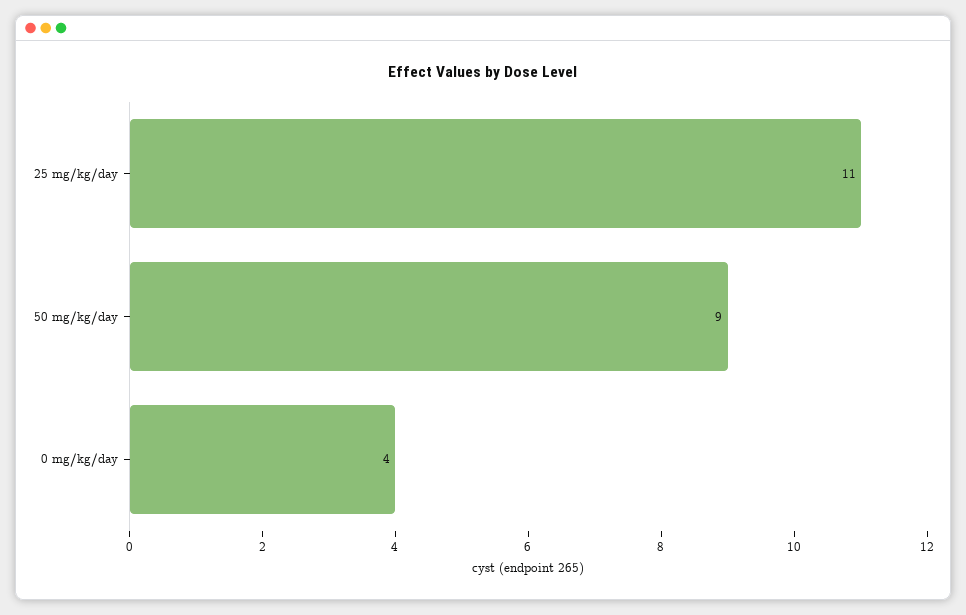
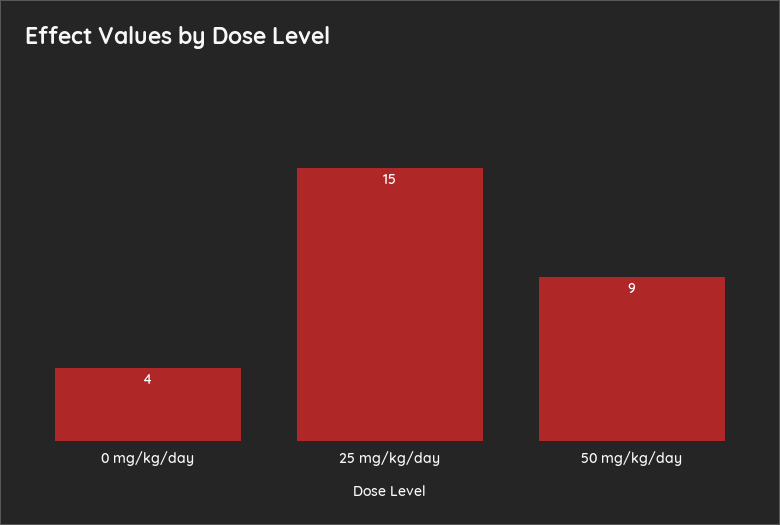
  {
-   "25 mg/kg/day": 11,
+   "25 mg/kg/day": 15,
    "50 mg/kg/day": 9,
    "0 mg/kg/day": 4
  }

